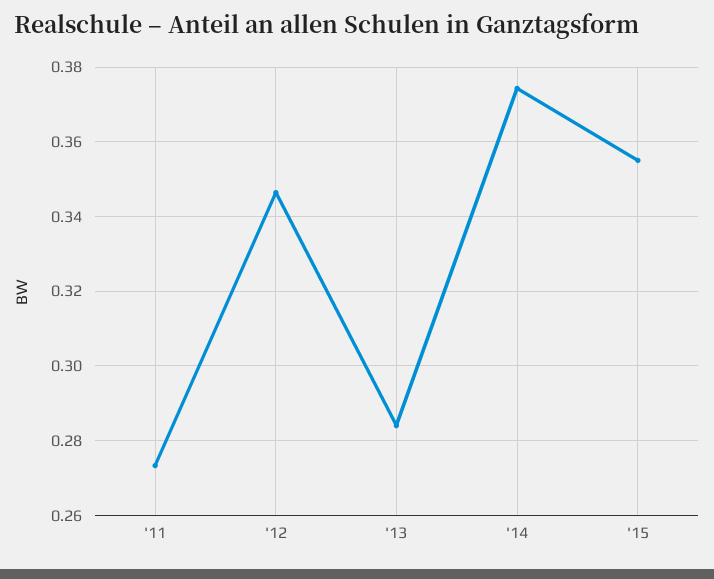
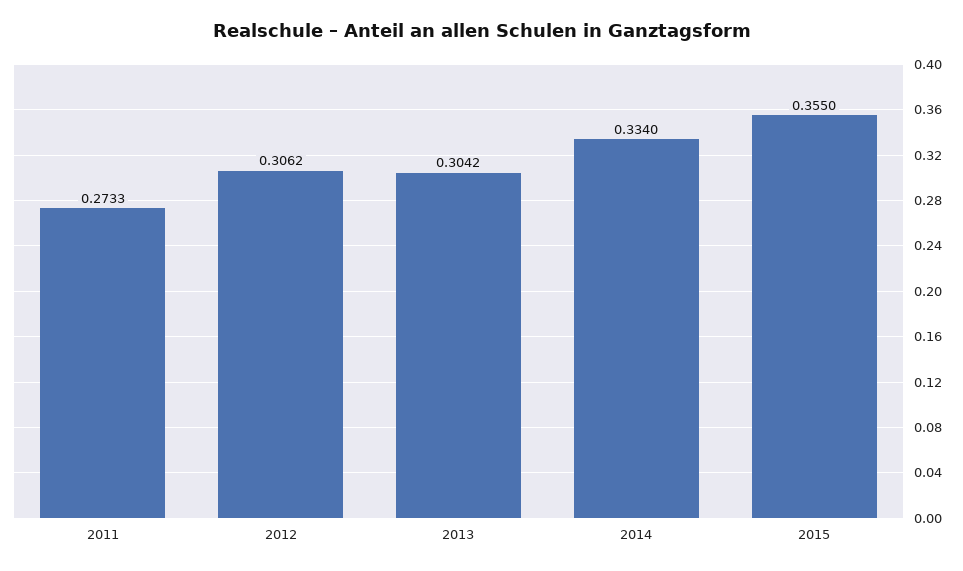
  {
    "'11": 0.2733,
-   "'12": 0.346,
+   "'12": 0.3062,
-   "'13": 0.284,
+   "'13": 0.3042,
-   "'14": 0.374,
+   "'14": 0.334,
    "'15": 0.355
  }

